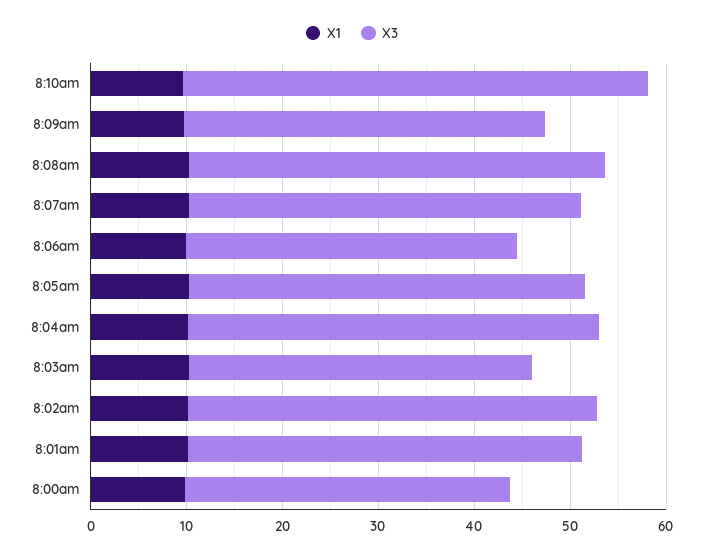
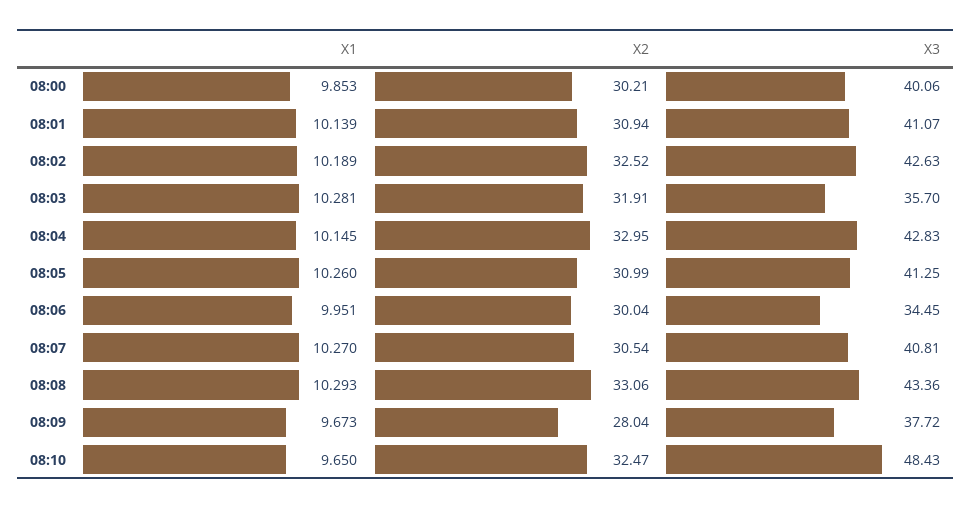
  {
    "X1": {
      "8:10am": 9.65,
      "8:09am": 9.673,
      "8:08am": 10.293,
      "8:07am": 10.27,
      "8:06am": 9.951,
      "8:05am": 10.26,
      "8:04am": 10.145,
      "8:03am": 10.281,
      "8:02am": 10.189,
      "8:01am": 10.139,
      "8:00am": 9.853
    },
    "X3": {
      "8:10am": 48.43,
      "8:09am": 37.72,
      "8:08am": 43.36,
      "8:07am": 40.81,
      "8:06am": 34.45,
      "8:05am": 41.25,
      "8:04am": 42.83,
      "8:03am": 35.7,
      "8:02am": 42.63,
      "8:01am": 41.07,
-     "8:00am": 34
+     "8:00am": 40.06
-   }
+   },
+   "X2": {
+     "8:00am": 30.21,
+     "8:01am": 30.94,
+     "8:02am": 32.52,
+     "8:03am": 31.91,
+     "8:04am": 32.95,
+     "8:05am": 30.99,
+     "8:06am": 30.04,
+     "8:07am": 30.54,
+     "8:08am": 33.06,
+     "8:09am": 28.04,
+     "8:10am": 32.47
+   }
  }

